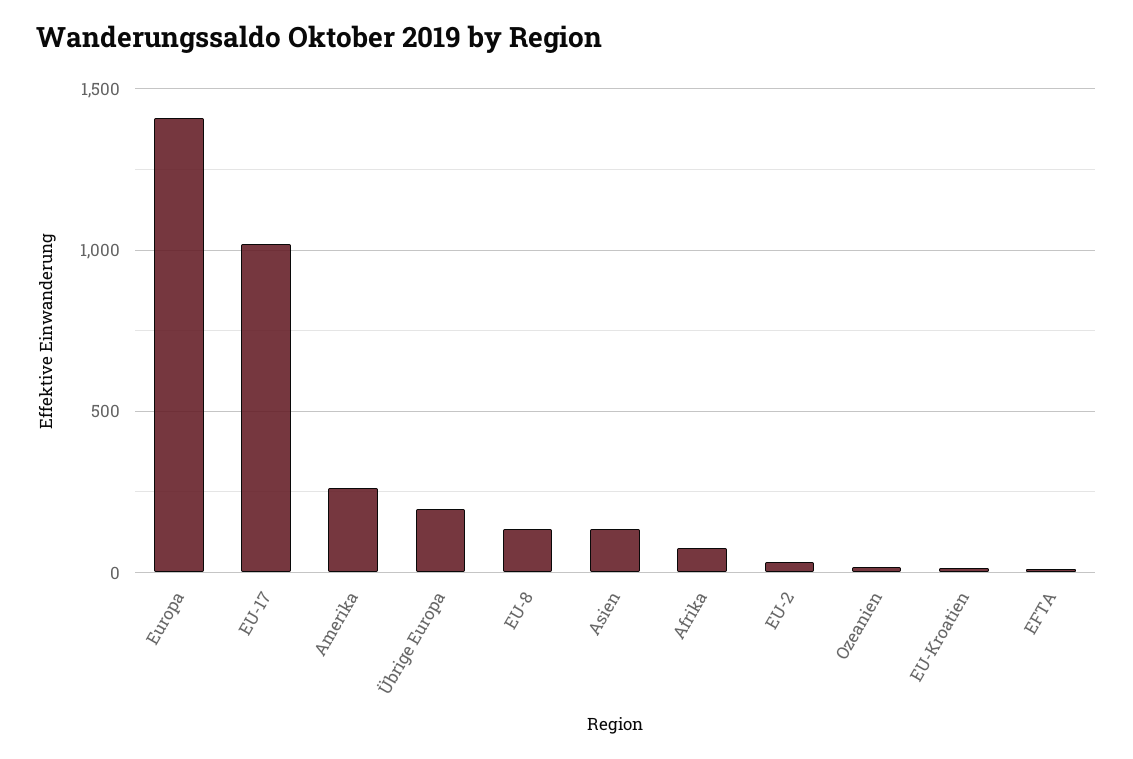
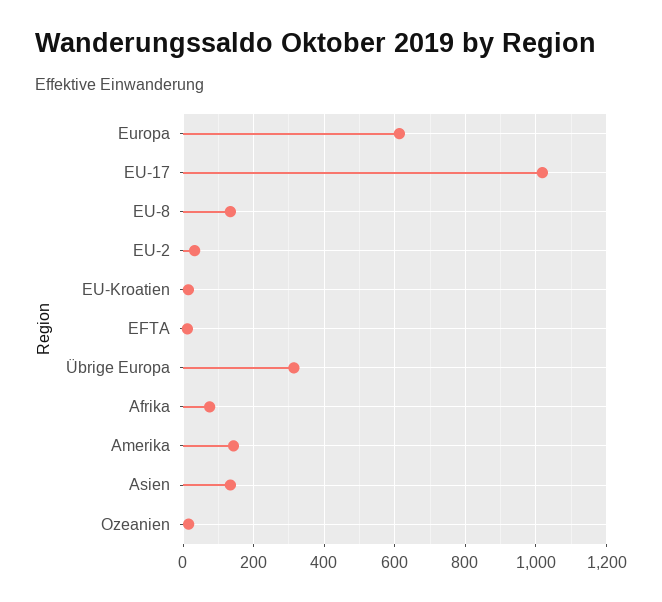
  {
-   "Europa": 1400,
+   "Europa": 620,
    "EU-17": 1020,
-   "Amerika": 250,
+   "Amerika": 140,
-   "Übrige Europa": 200,
+   "Übrige Europa": 320,
    "EU-8": 140,
    "Asien": 140,
    "Afrika": 80,
    "EU-2": 40,
    "Ozeanien": 20,
    "EU-Kroatien": 20,
    "EFTA": 20
  }

